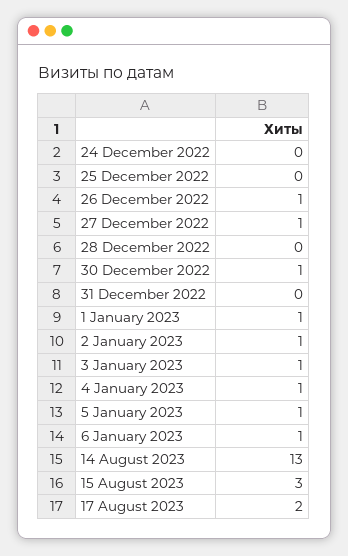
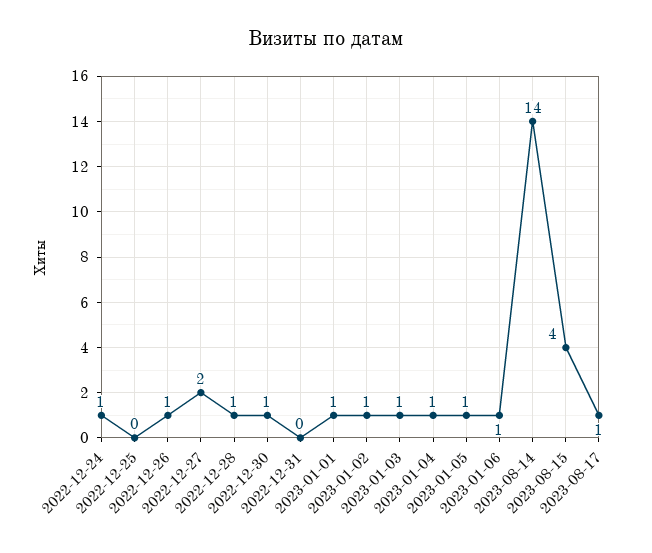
  {
-   "24 December 2022": 0,
+   "24 December 2022": 1,
    "25 December 2022": 0,
    "26 December 2022": 1,
-   "27 December 2022": 1,
+   "27 December 2022": 2,
-   "28 December 2022": 0,
+   "28 December 2022": 1,
    "30 December 2022": 1,
    "31 December 2022": 0,
    "1 January 2023": 1,
    "2 January 2023": 1,
    "3 January 2023": 1,
    "4 January 2023": 1,
    "5 January 2023": 1,
    "6 January 2023": 1,
-   "14 August 2023": 13,
+   "14 August 2023": 14,
-   "15 August 2023": 3,
+   "15 August 2023": 4,
-   "17 August 2023": 2
+   "17 August 2023": 1
  }

